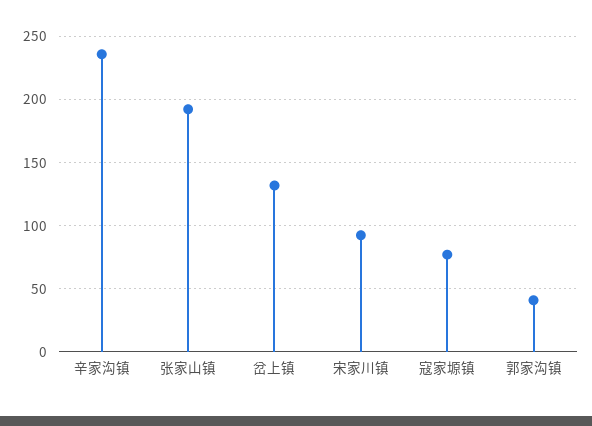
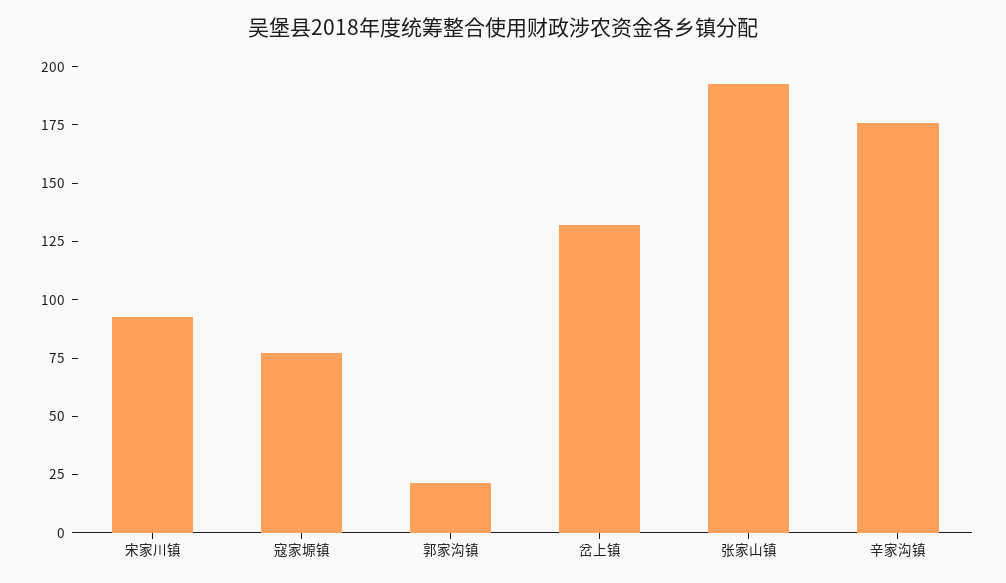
  {
-   "辛家沟镇": 235,
+   "辛家沟镇": 175,
    "张家山镇": 190,
    "岔上镇": 130,
    "宋家川镇": 90,
    "寇家塬镇": 75,
-   "郭家沟镇": 40
+   "郭家沟镇": 20
  }

